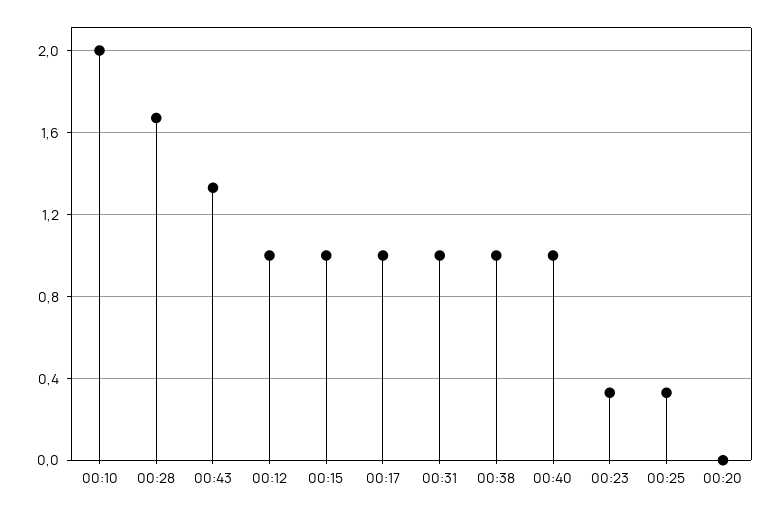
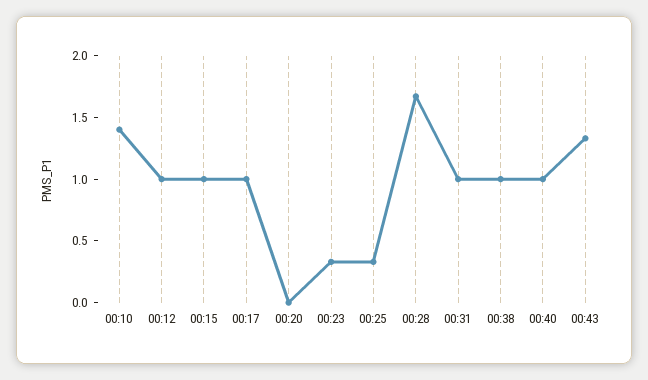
  {
-   "00:10": 2,
+   "00:10": 1.4,
    "00:28": 1.65,
    "00:43": 1.35,
    "00:12": 1,
    "00:15": 1,
    "00:17": 1,
    "00:31": 1,
    "00:38": 1,
    "00:40": 1,
    "00:23": 0.35,
    "00:25": 0.35,
    "00:20": 0
  }

